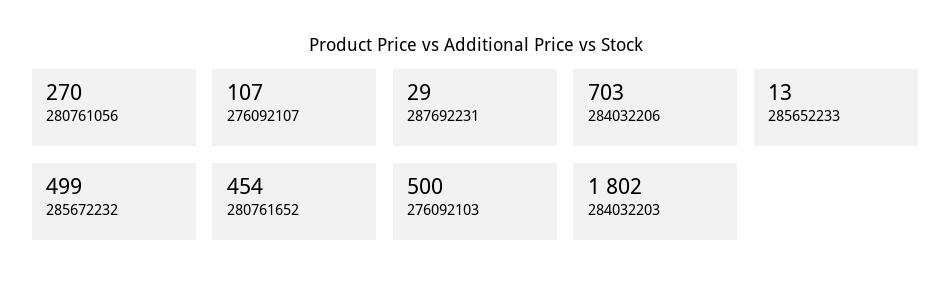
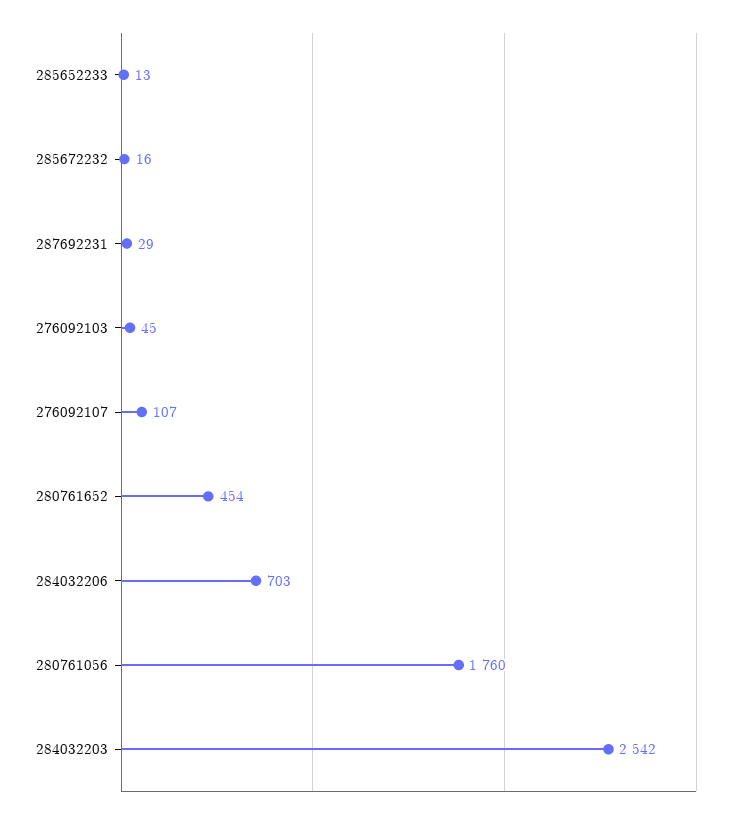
  {
-   "280761056": 270,
+   "280761056": 1760,
    "276092107": 107,
    "287692231": 29,
    "284032206": 703,
    "285652233": 13,
-   "285672232": 499,
+   "285672232": 16,
    "280761652": 454,
-   "276092103": 500,
+   "276092103": 45,
-   "284032203": 1802
+   "284032203": 2542
  }

